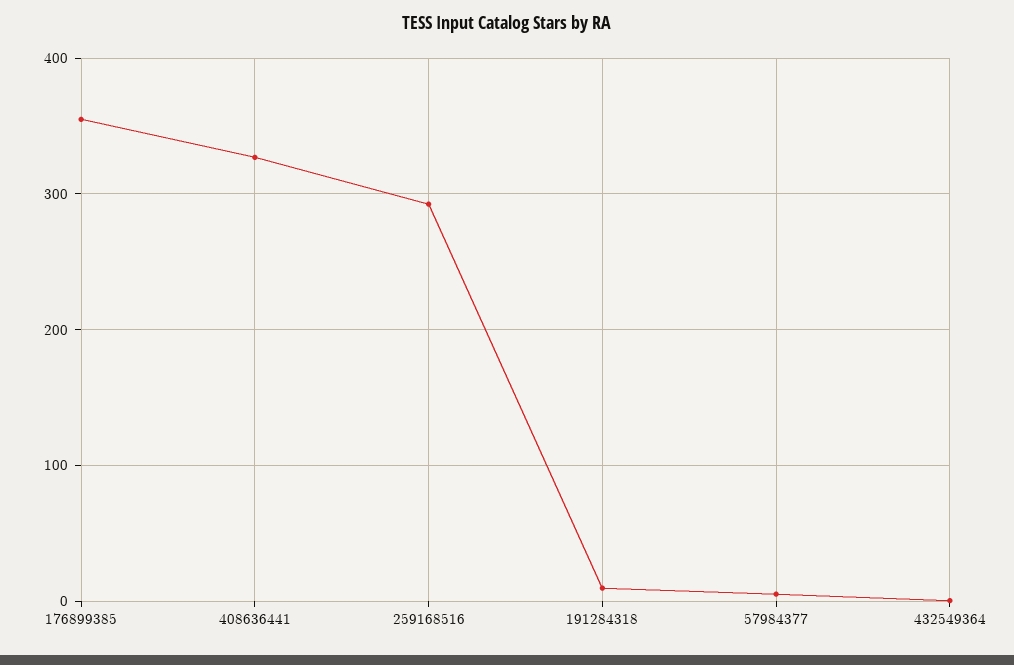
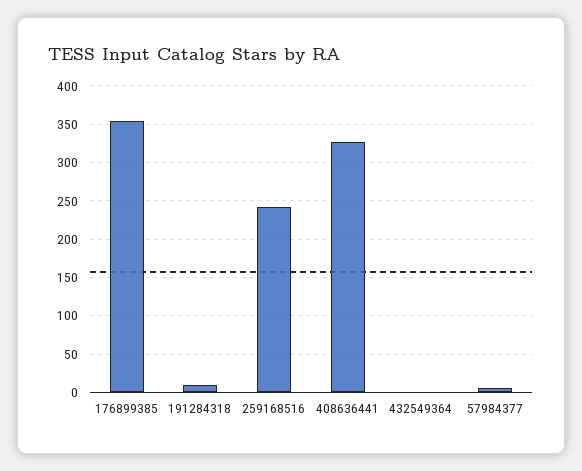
  {
    "176899385": 350,
    "408636441": 330,
-   "259168516": 290,
+   "259168516": 240,
    "191284318": 10,
    "57984377": 10,
    "432549364": 0
  }

